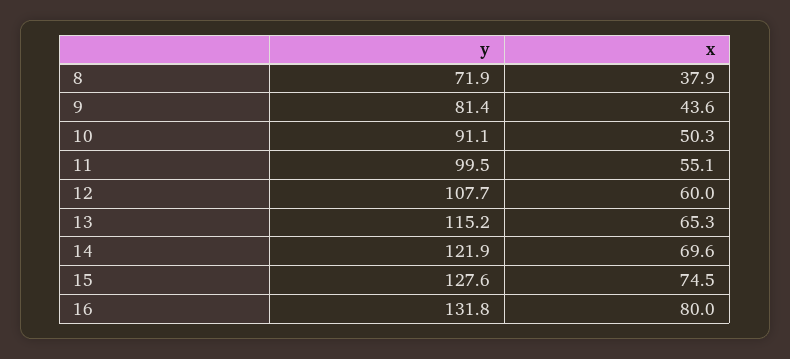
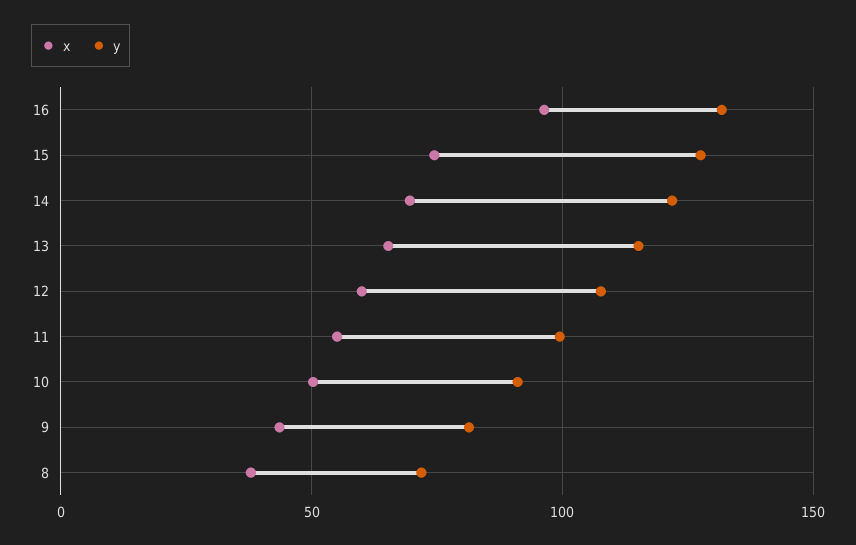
  {
    "y": {
      "8": 71.9,
      "9": 81.4,
      "10": 91.1,
      "11": 99.5,
      "12": 107.7,
      "13": 115.2,
      "14": 121.9,
      "15": 127.6,
      "16": 131.8
    },
    "x": {
      "8": 37.9,
      "9": 43.6,
      "10": 50.3,
      "11": 55.1,
      "12": 60,
      "13": 65.3,
      "14": 69.6,
      "15": 74.5,
-     "16": 80
+     "16": 95
    }
  }

